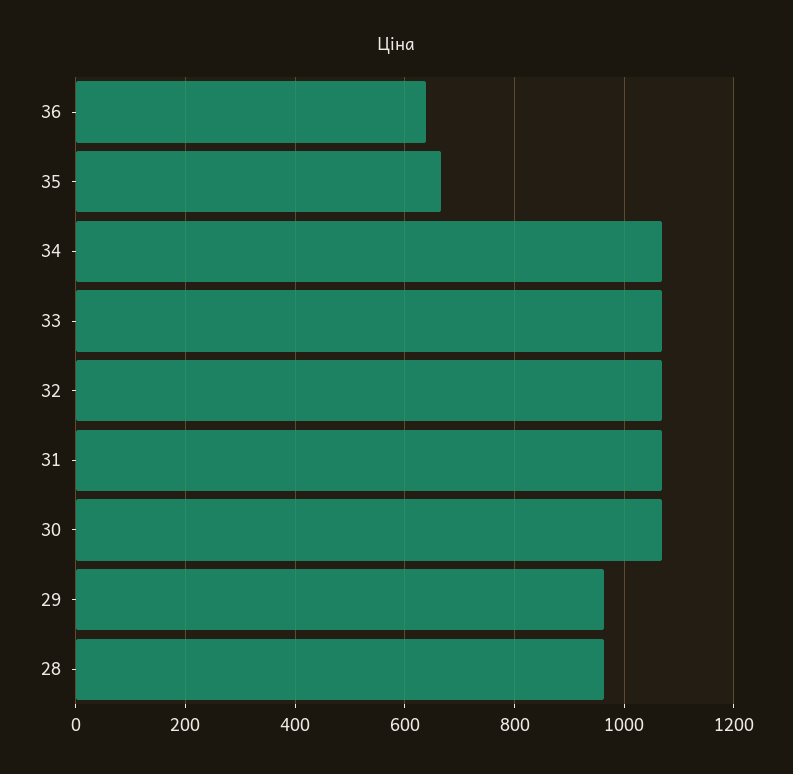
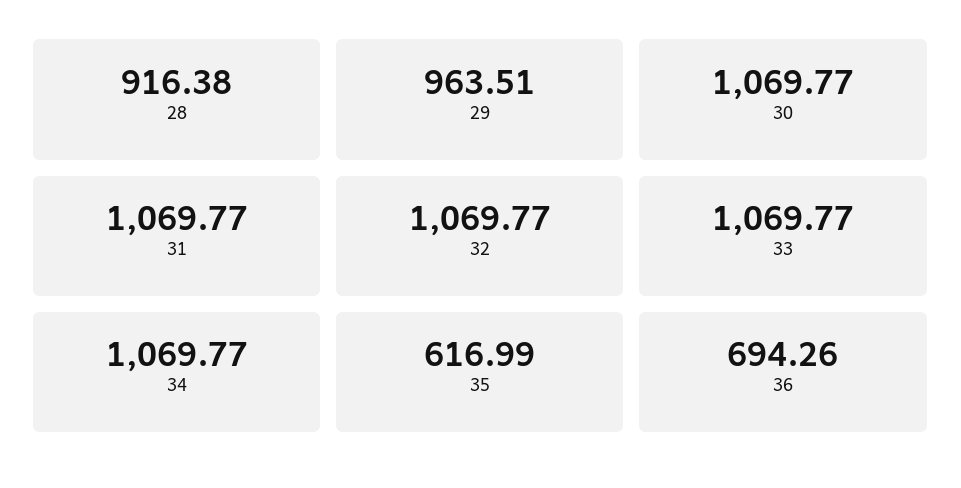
  {
-   "36": 640,
+   "36": 694.26,
-   "35": 660,
+   "35": 616.99,
    "34": 1069.77,
    "33": 1069.77,
    "32": 1069.77,
    "31": 1069.77,
    "30": 1069.77,
    "29": 963.51,
-   "28": 960
+   "28": 916.38
  }

